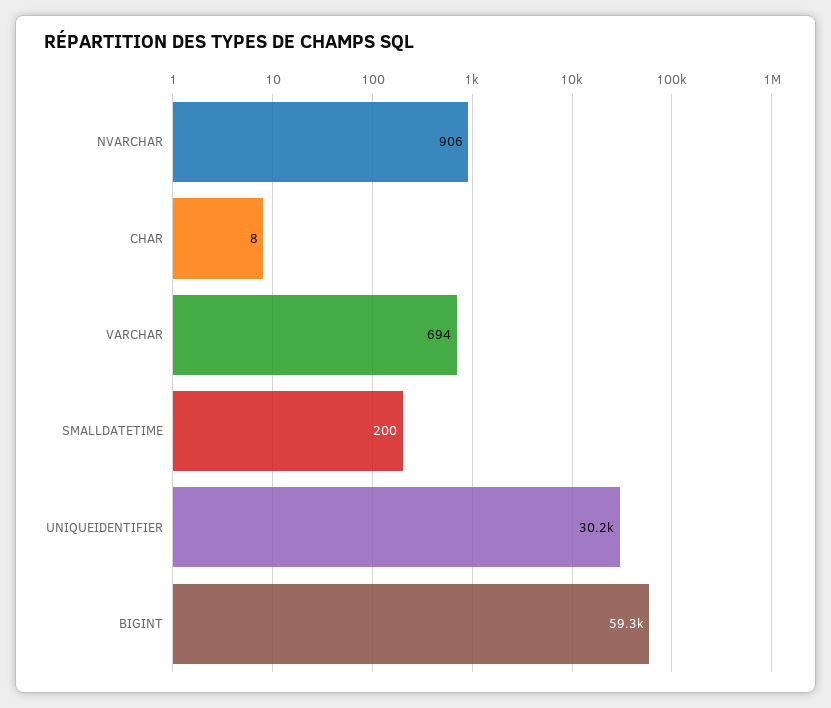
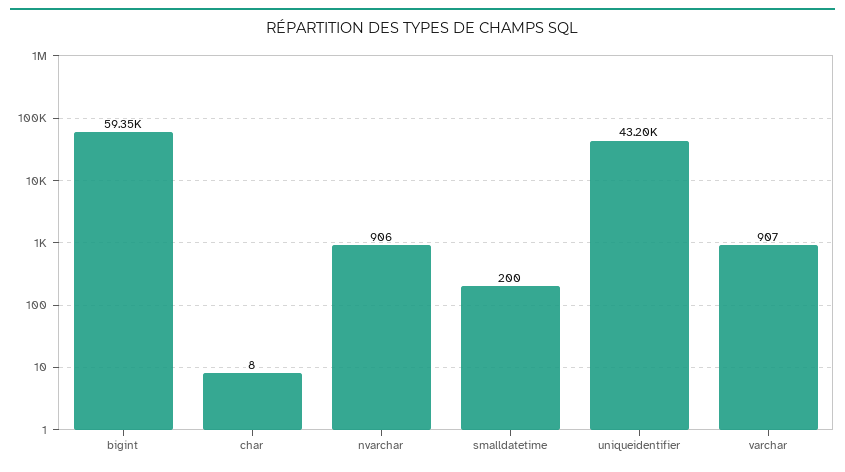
  {
    "NVARCHAR": 906,
    "CHAR": 8,
-   "VARCHAR": 694,
+   "VARCHAR": 907,
    "SMALLDATETIME": 200,
-   "UNIQUEIDENTIFIER": 30200,
+   "UNIQUEIDENTIFIER": 43200,
    "BIGINT": 59350
  }

